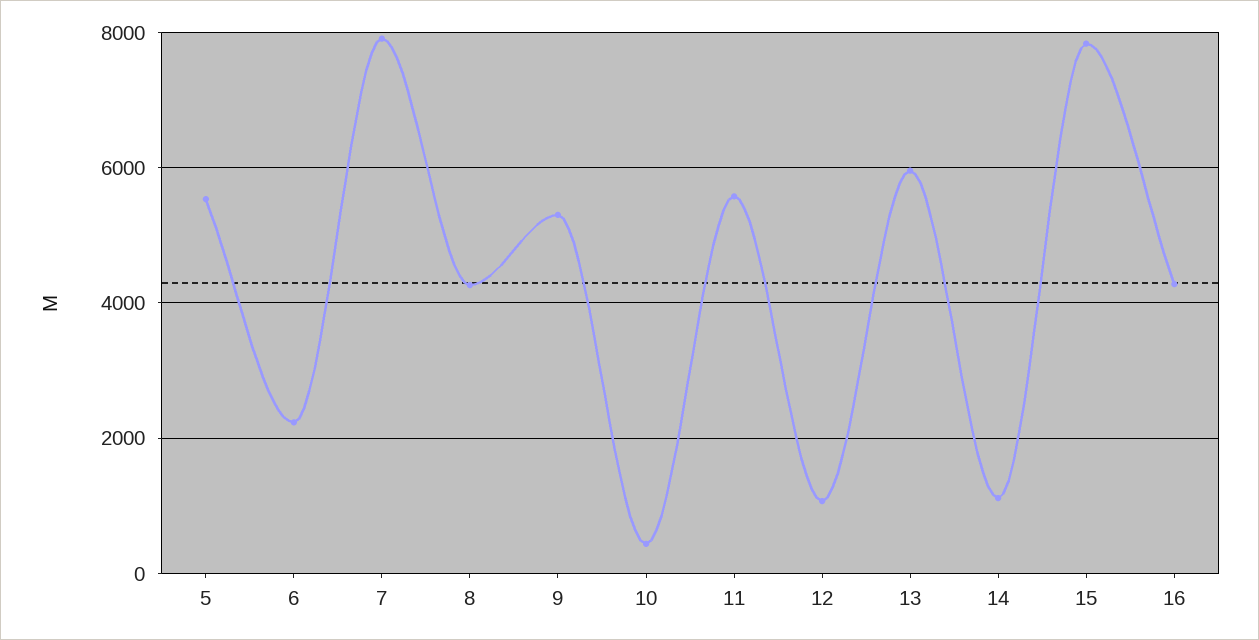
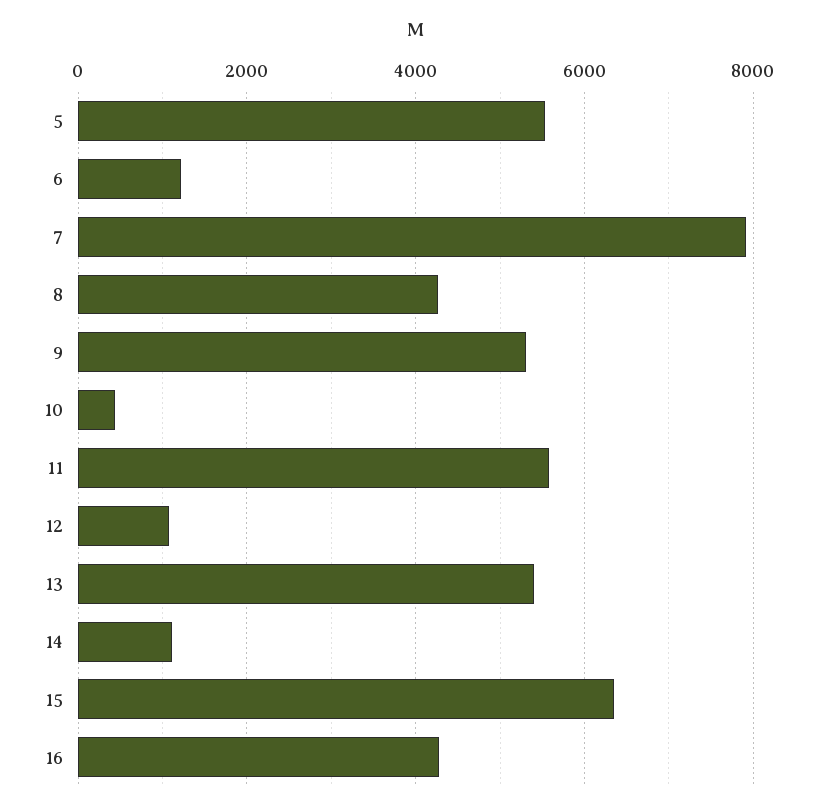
  {
    "5": 5600,
-   "6": 2200,
+   "6": 1200,
    "7": 8000,
    "8": 4200,
    "9": 5400,
    "10": 400,
    "11": 5600,
    "12": 1000,
-   "13": 6000,
+   "13": 5400,
    "14": 1200,
-   "15": 7800,
+   "15": 6400,
    "16": 4200
  }

